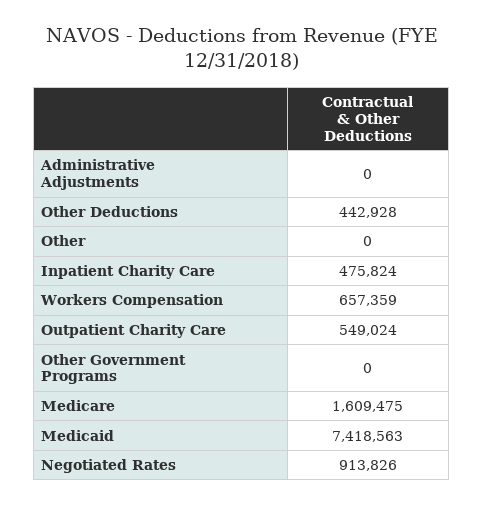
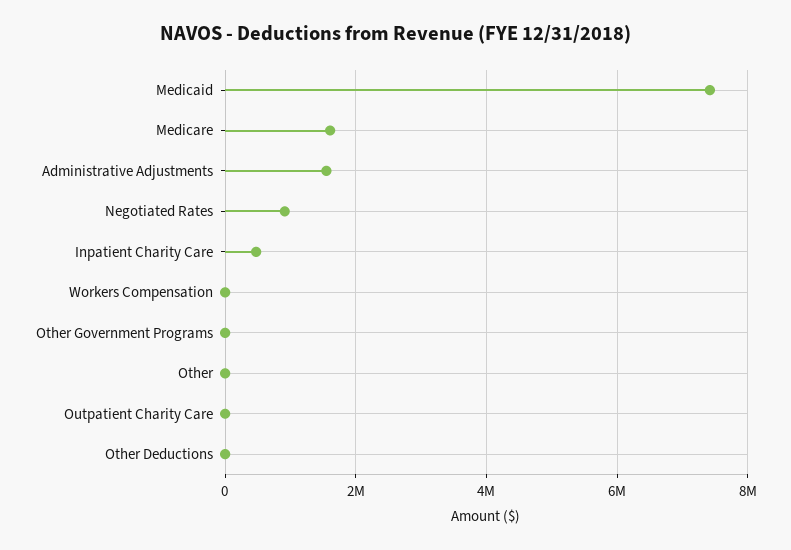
  {
-   "Administrative Adjustments": 0,
+   "Administrative Adjustments": 1600000,
-   "Other Deductions": 442928,
+   "Other Deductions": 0,
    "Other": 0,
    "Inpatient Charity Care": 475824,
-   "Workers Compensation": 657359,
+   "Workers Compensation": 0,
-   "Outpatient Charity Care": 549024,
+   "Outpatient Charity Care": 0,
    "Other Government Programs": 0,
    "Medicare": 1609475,
    "Medicaid": 7418563,
    "Negotiated Rates": 913826
  }

